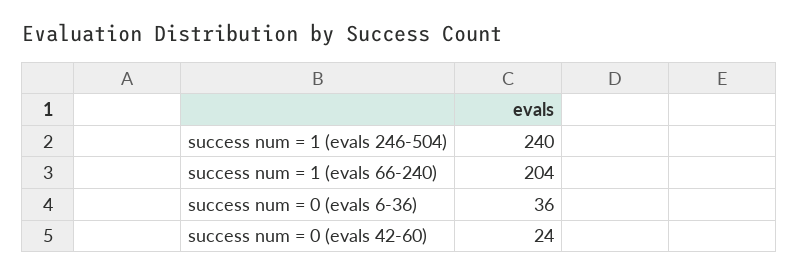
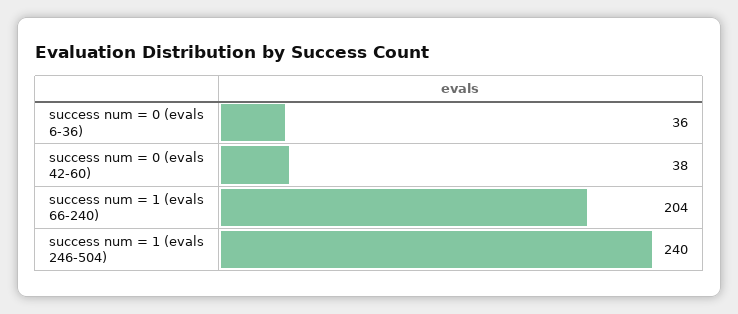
  {
    "success num = 1 (evals 246-504)": 240,
    "success num = 1 (evals 66-240)": 204,
    "success num = 0 (evals 6-36)": 36,
-   "success num = 0 (evals 42-60)": 24
+   "success num = 0 (evals 42-60)": 38
  }

